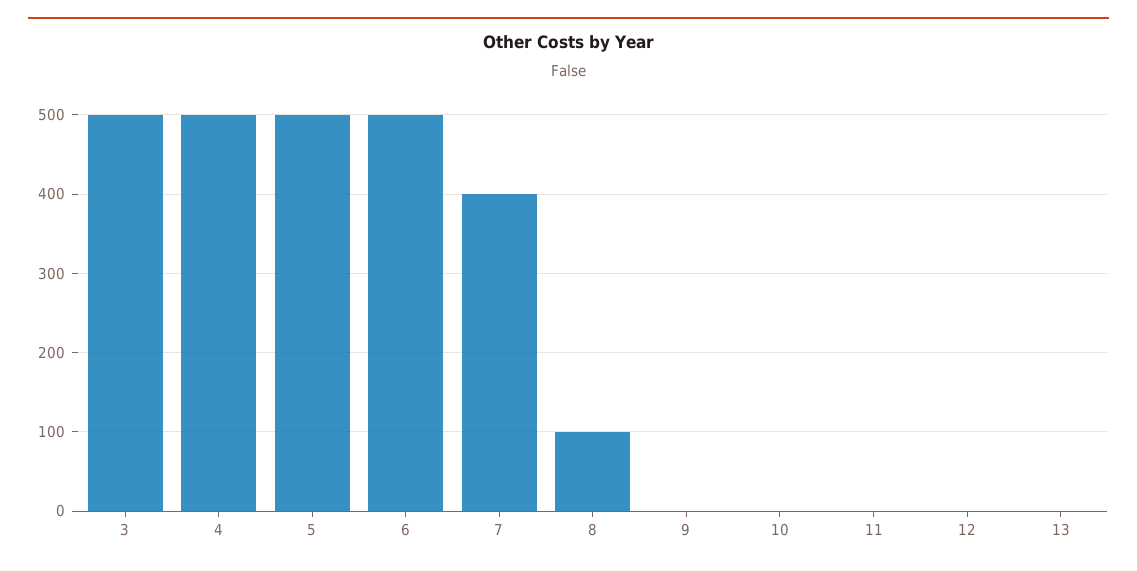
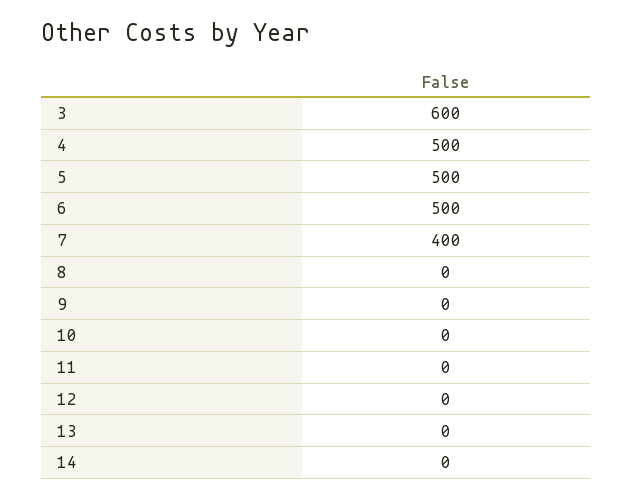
  {
-   "3": 500,
+   "3": 600,
    "4": 500,
    "5": 500,
    "6": 500,
    "7": 400,
-   "8": 100,
+   "8": 0,
    "9": 0,
    "10": 0,
    "11": 0,
    "12": 0,
-   "13": 0
+   "13": 0,
+   "14": 0
  }

